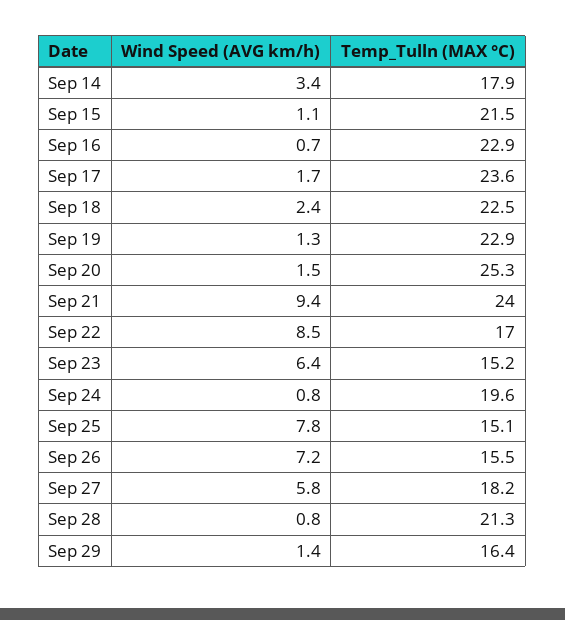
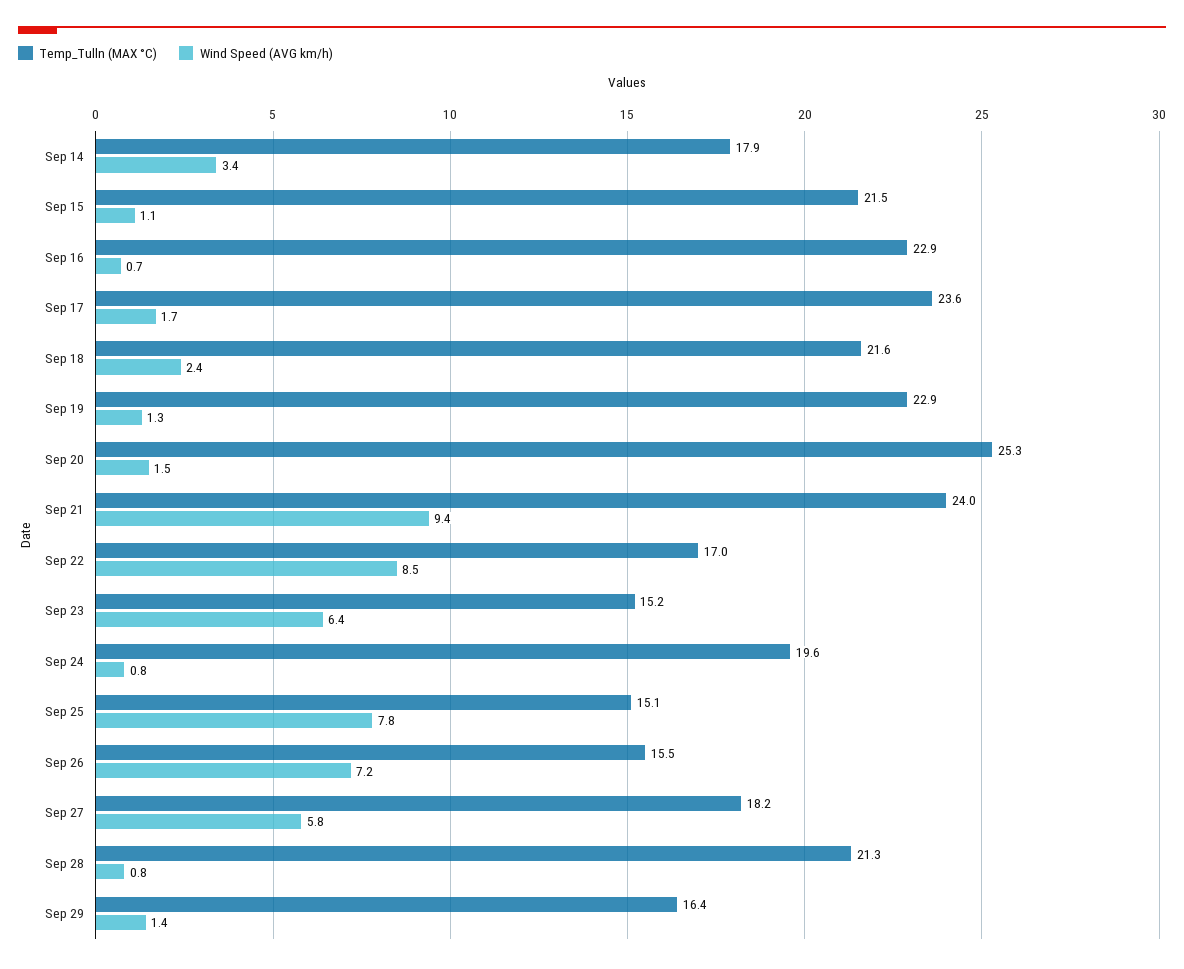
  {
    "Wind Speed (AVG km/h)": {
      "Sep 14": 3.4,
      "Sep 15": 1.1,
      "Sep 16": 0.7,
      "Sep 17": 1.7,
      "Sep 18": 2.4,
      "Sep 19": 1.3,
      "Sep 20": 1.5,
      "Sep 21": 9.4,
      "Sep 22": 8.5,
      "Sep 23": 6.4,
      "Sep 24": 0.8,
      "Sep 25": 7.8,
      "Sep 26": 7.2,
      "Sep 27": 5.8,
      "Sep 28": 0.8,
      "Sep 29": 1.4
    },
    "Temp_Tulln (MAX °C)": {
      "Sep 14": 17.9,
      "Sep 15": 21.5,
      "Sep 16": 22.9,
      "Sep 17": 23.6,
-     "Sep 18": 22.5,
+     "Sep 18": 21.6,
      "Sep 19": 22.9,
      "Sep 20": 25.3,
      "Sep 21": 24,
      "Sep 22": 17,
      "Sep 23": 15.2,
      "Sep 24": 19.6,
      "Sep 25": 15.1,
      "Sep 26": 15.5,
      "Sep 27": 18.2,
      "Sep 28": 21.3,
      "Sep 29": 16.4
    }
  }

